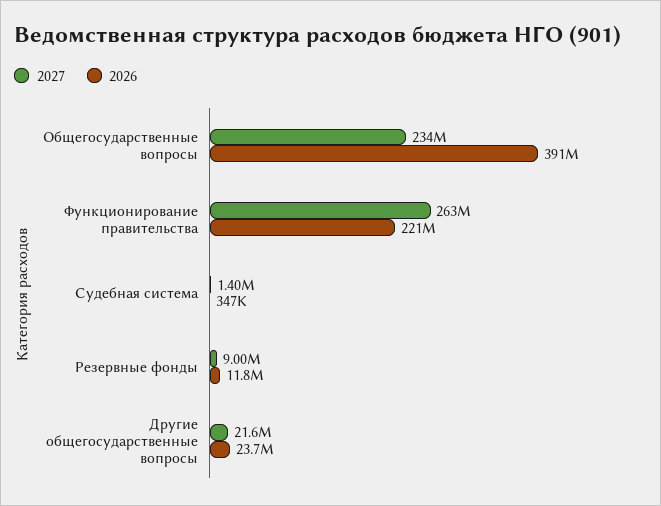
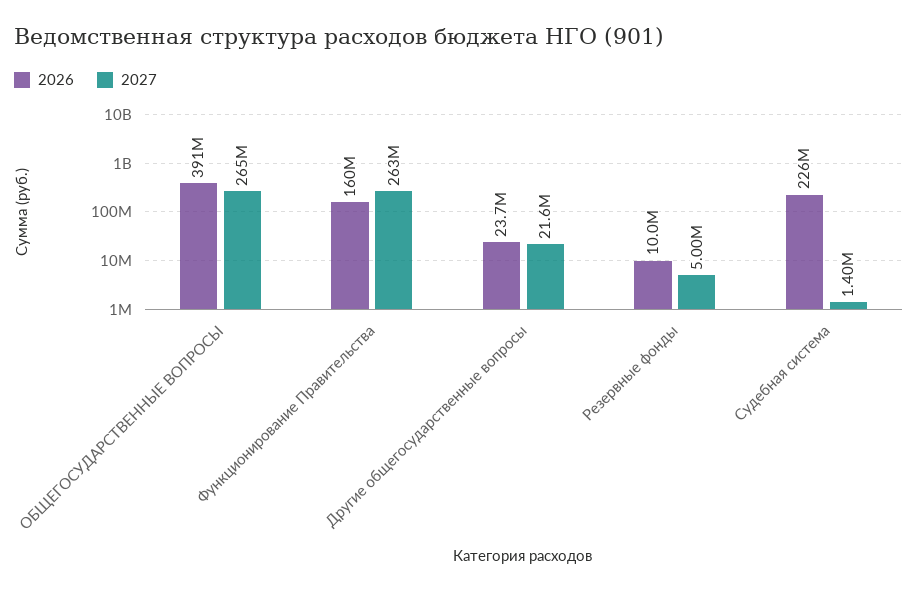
  {
    "2027": {
-     "Общегосударственные вопросы": 234000000,
+     "Общегосударственные вопросы": 265000000,
      "Функционирование правительства": 263000000,
      "Судебная система": 1400000,
-     "Резервные фонды": 9000000,
+     "Резервные фонды": 5000000,
      "Другие общегосударственные вопросы": 21600000
    },
    "2026": {
      "Общегосударственные вопросы": 391000000,
-     "Функционирование правительства": 221000000,
+     "Функционирование правительства": 160000000,
-     "Судебная система": 347000,
+     "Судебная система": 226000000,
-     "Резервные фонды": 11800000,
+     "Резервные фонды": 10000000,
      "Другие общегосударственные вопросы": 23700000
    }
  }

